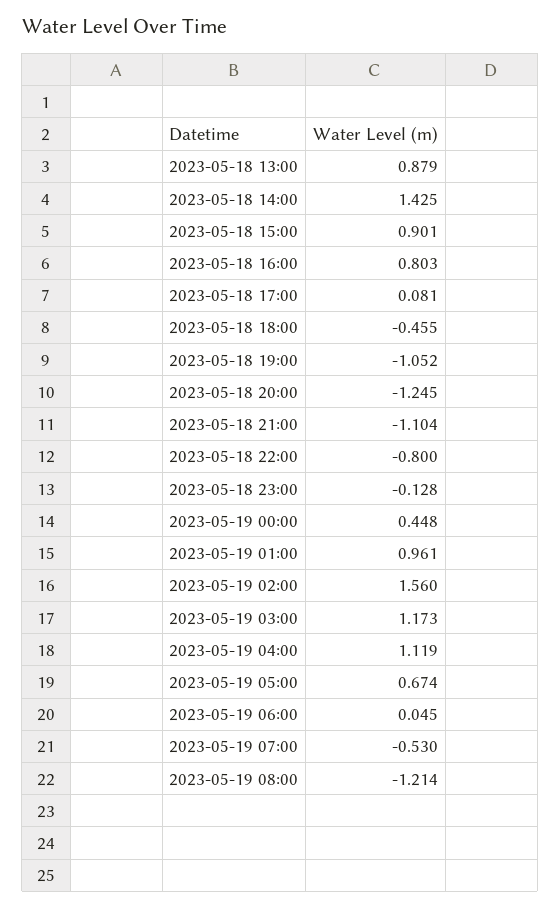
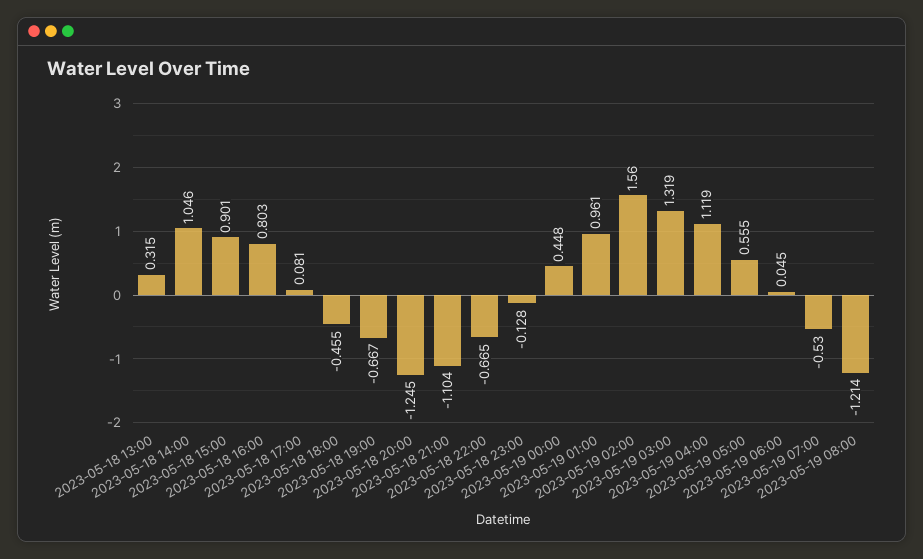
  {
-   "2023-05-18 13:00": 0.879,
+   "2023-05-18 13:00": 0.315,
-   "2023-05-18 14:00": 1.425,
+   "2023-05-18 14:00": 1.046,
    "2023-05-18 15:00": 0.901,
    "2023-05-18 16:00": 0.803,
    "2023-05-18 17:00": 0.081,
    "2023-05-18 18:00": -0.455,
-   "2023-05-18 19:00": -1.052,
+   "2023-05-18 19:00": -0.667,
    "2023-05-18 20:00": -1.245,
    "2023-05-18 21:00": -1.104,
-   "2023-05-18 22:00": -0.8,
+   "2023-05-18 22:00": -0.665,
    "2023-05-18 23:00": -0.128,
    "2023-05-19 00:00": 0.448,
    "2023-05-19 01:00": 0.961,
    "2023-05-19 02:00": 1.56,
-   "2023-05-19 03:00": 1.173,
+   "2023-05-19 03:00": 1.319,
    "2023-05-19 04:00": 1.119,
-   "2023-05-19 05:00": 0.674,
+   "2023-05-19 05:00": 0.555,
    "2023-05-19 06:00": 0.045,
    "2023-05-19 07:00": -0.53,
    "2023-05-19 08:00": -1.214
  }

